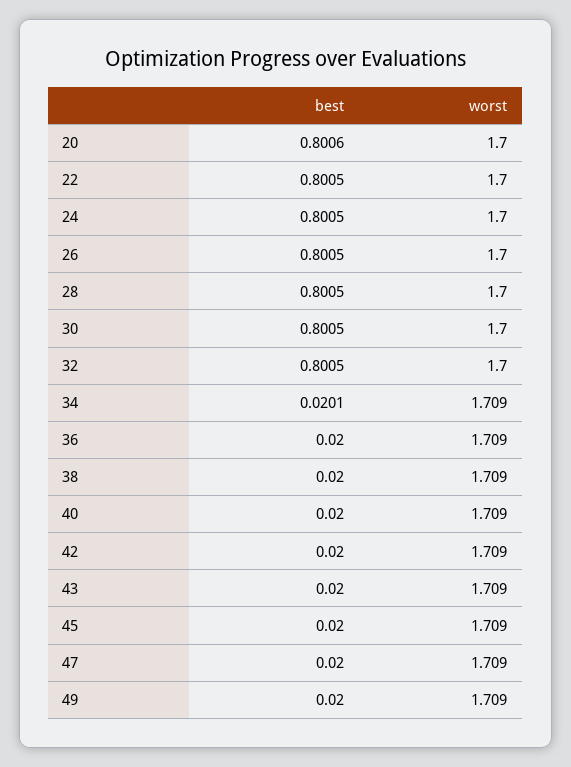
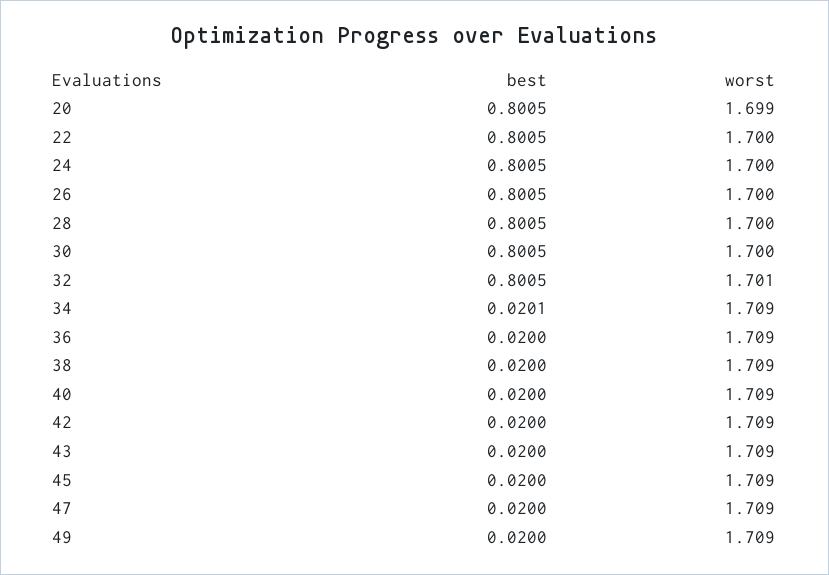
  {
    "best": {
-     "20": 0.8006,
+     "20": 0.8005,
      "22": 0.8005,
      "24": 0.8005,
      "26": 0.8005,
      "28": 0.8005,
      "30": 0.8005,
      "32": 0.8005,
      "34": 0.0201,
      "36": 0.02,
      "38": 0.02,
      "40": 0.02,
      "42": 0.02,
      "43": 0.02,
      "45": 0.02,
      "47": 0.02,
      "49": 0.02
    },
    "worst": {
-     "20": 1.7,
+     "20": 1.699,
      "22": 1.7,
      "24": 1.7,
      "26": 1.7,
      "28": 1.7,
      "30": 1.7,
-     "32": 1.7,
+     "32": 1.701,
      "34": 1.709,
      "36": 1.709,
      "38": 1.709,
      "40": 1.709,
      "42": 1.709,
      "43": 1.709,
      "45": 1.709,
      "47": 1.709,
      "49": 1.709
    }
  }

